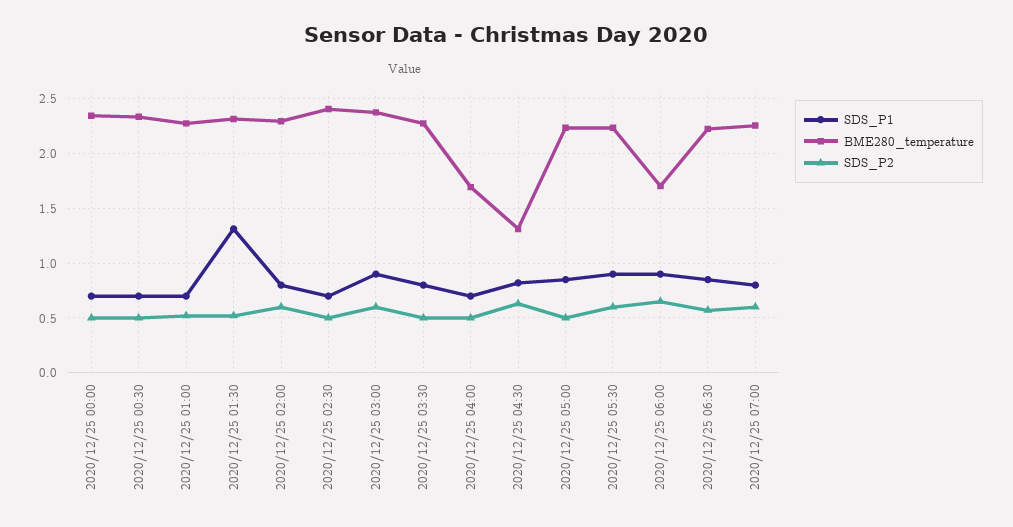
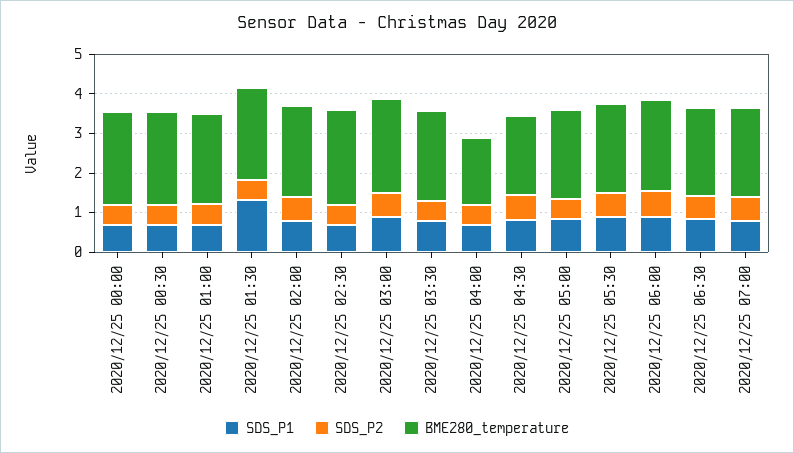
  {
    "SDS_P1": {
      "2020/12/25 00:00": 0.7,
      "2020/12/25 00:30": 0.7,
      "2020/12/25 01:00": 0.7,
      "2020/12/25 01:30": 1.3,
      "2020/12/25 02:00": 0.8,
      "2020/12/25 02:30": 0.7,
      "2020/12/25 03:00": 0.9,
      "2020/12/25 03:30": 0.8,
      "2020/12/25 04:00": 0.7,
      "2020/12/25 04:30": 0.8,
      "2020/12/25 05:00": 0.9,
      "2020/12/25 05:30": 0.9,
      "2020/12/25 06:00": 0.9,
      "2020/12/25 06:30": 0.9,
      "2020/12/25 07:00": 0.8
    },
    "BME280_temperature": {
      "2020/12/25 00:00": 2.3,
      "2020/12/25 00:30": 2.3,
      "2020/12/25 01:00": 2.3,
      "2020/12/25 01:30": 2.3,
      "2020/12/25 02:00": 2.3,
      "2020/12/25 02:30": 2.4,
      "2020/12/25 03:00": 2.4,
      "2020/12/25 03:30": 2.3,
      "2020/12/25 04:00": 1.7,
-     "2020/12/25 04:30": 1.3,
+     "2020/12/25 04:30": 2,
      "2020/12/25 05:00": 2.2,
      "2020/12/25 05:30": 2.2,
-     "2020/12/25 06:00": 1.7,
+     "2020/12/25 06:00": 2.25,
      "2020/12/25 06:30": 2.2,
      "2020/12/25 07:00": 2.3
    },
    "SDS_P2": {
      "2020/12/25 00:00": 0.5,
      "2020/12/25 00:30": 0.5,
      "2020/12/25 01:00": 0.5,
      "2020/12/25 01:30": 0.5,
      "2020/12/25 02:00": 0.6,
      "2020/12/25 02:30": 0.5,
      "2020/12/25 03:00": 0.6,
      "2020/12/25 03:30": 0.5,
      "2020/12/25 04:00": 0.5,
      "2020/12/25 04:30": 0.6,
      "2020/12/25 05:00": 0.5,
      "2020/12/25 05:30": 0.6,
      "2020/12/25 06:00": 0.7,
      "2020/12/25 06:30": 0.6,
      "2020/12/25 07:00": 0.6
    }
  }

